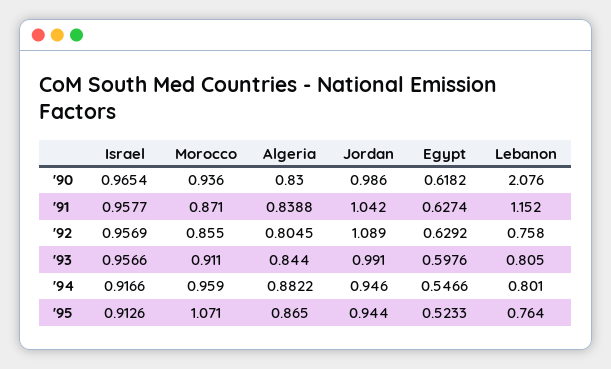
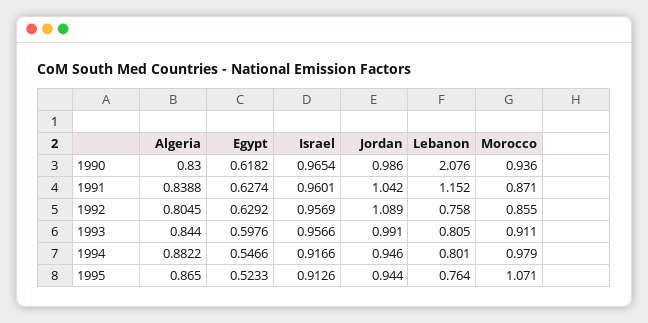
  {
    "Israel": {
      "'90": 0.9654,
-     "'91": 0.9577,
+     "'91": 0.9601,
      "'92": 0.9569,
      "'93": 0.9566,
      "'94": 0.9166,
      "'95": 0.9126
    },
    "Morocco": {
      "'90": 0.936,
      "'91": 0.871,
      "'92": 0.855,
      "'93": 0.911,
-     "'94": 0.959,
+     "'94": 0.979,
      "'95": 1.071
    },
    "Algeria": {
      "'90": 0.83,
      "'91": 0.8388,
      "'92": 0.8045,
      "'93": 0.844,
      "'94": 0.8822,
      "'95": 0.865
    },
    "Jordan": {
      "'90": 0.986,
      "'91": 1.042,
      "'92": 1.089,
      "'93": 0.991,
      "'94": 0.946,
      "'95": 0.944
    },
    "Egypt": {
      "'90": 0.6182,
      "'91": 0.6274,
      "'92": 0.6292,
      "'93": 0.5976,
      "'94": 0.5466,
      "'95": 0.5233
    },
    "Lebanon": {
      "'90": 2.076,
      "'91": 1.152,
      "'92": 0.758,
      "'93": 0.805,
      "'94": 0.801,
      "'95": 0.764
    }
  }

